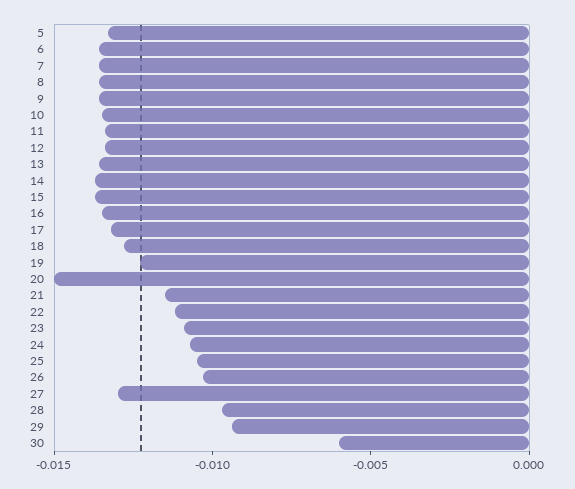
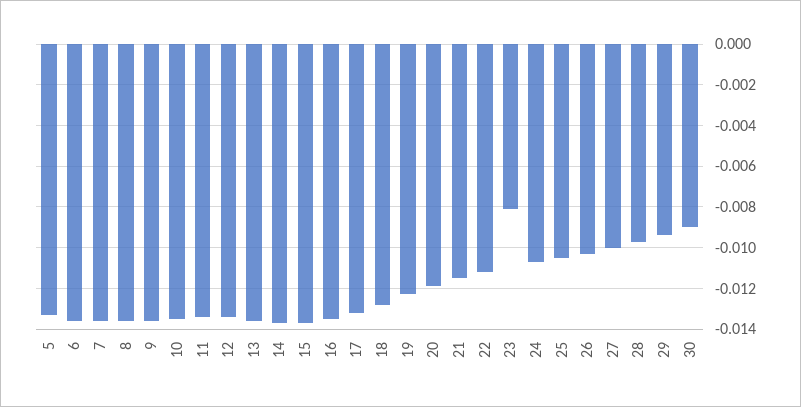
  {
    "5": -0.0135,
    "6": -0.0135,
    "7": -0.0135,
    "8": -0.0135,
    "9": -0.0135,
    "10": -0.0135,
    "11": -0.0135,
    "12": -0.0135,
    "13": -0.0135,
    "14": -0.0135,
    "15": -0.0135,
    "16": -0.0135,
    "17": -0.013,
    "18": -0.013,
    "19": -0.0125,
-   "20": -0.015,
+   "20": -0.012,
    "21": -0.0115,
    "22": -0.011,
-   "23": -0.011,
+   "23": -0.008,
    "24": -0.0105,
    "25": -0.0105,
    "26": -0.0105,
-   "27": -0.013,
+   "27": -0.01,
    "28": -0.0095,
    "29": -0.0095,
-   "30": -0.006
+   "30": -0.009
  }

